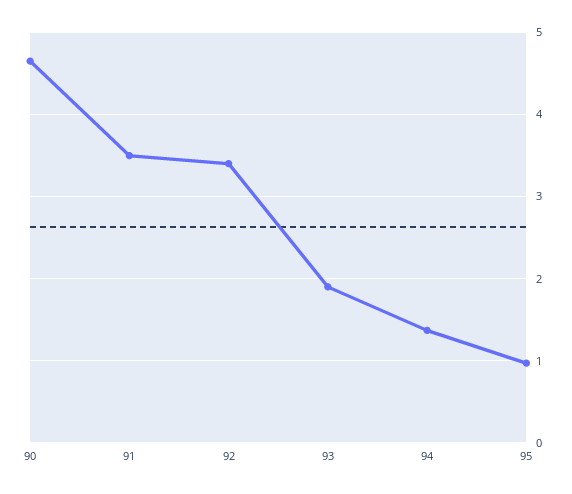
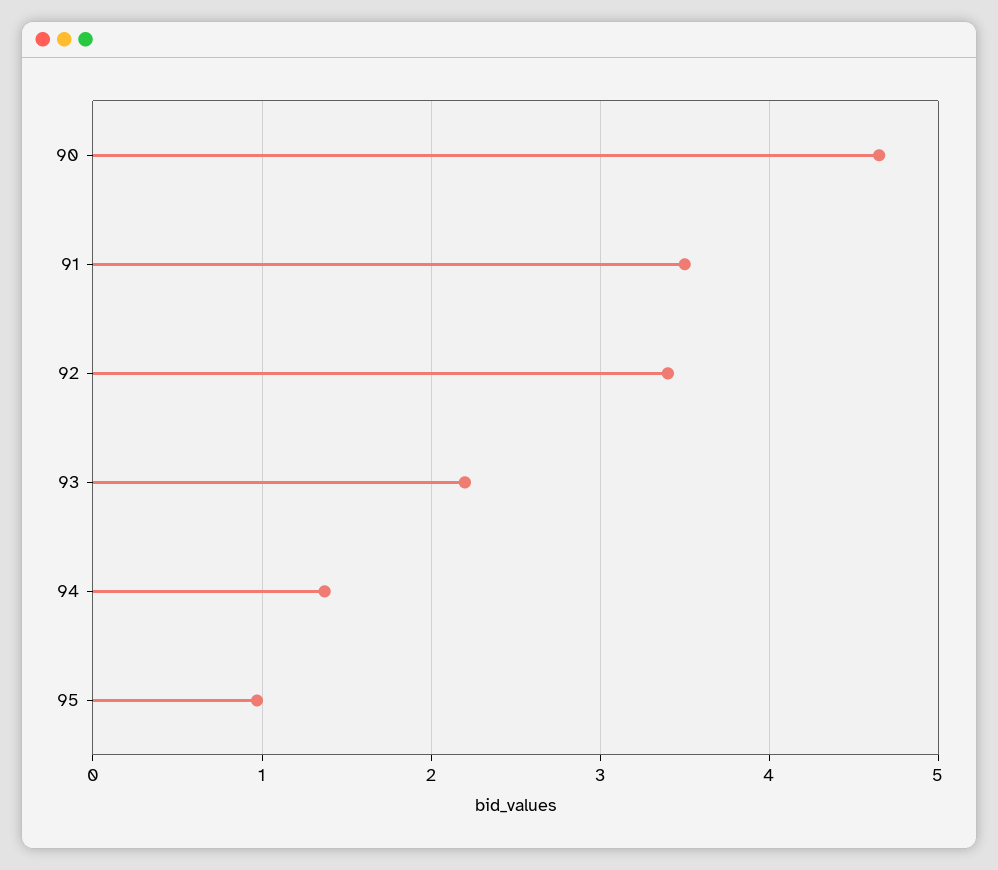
  {
    "90": 4.7,
    "91": 3.5,
    "92": 3.4,
-   "93": 1.9,
+   "93": 2.2,
    "94": 1.4,
    "95": 1
  }

